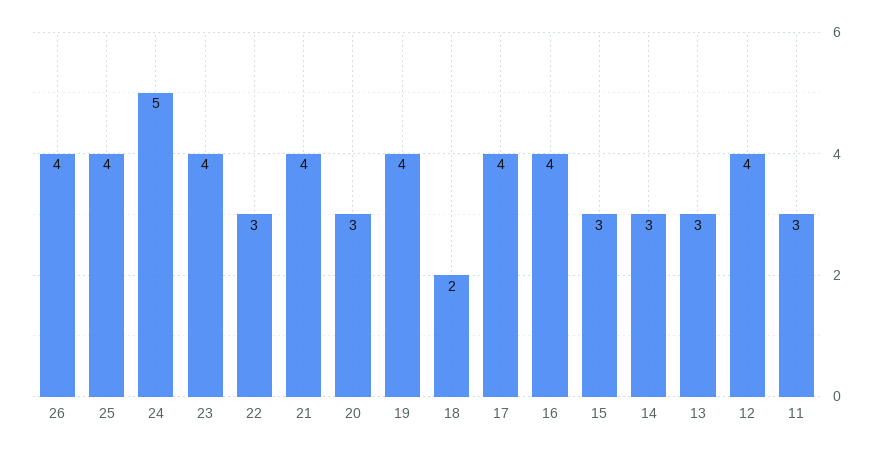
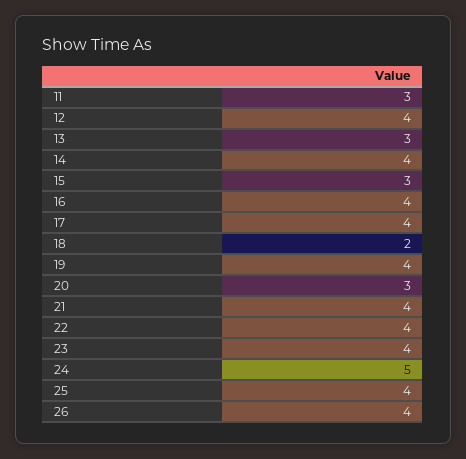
  {
    "26": 4,
    "25": 4,
    "24": 5,
    "23": 4,
-   "22": 3,
+   "22": 4,
    "21": 4,
    "20": 3,
    "19": 4,
    "18": 2,
    "17": 4,
    "16": 4,
    "15": 3,
-   "14": 3,
+   "14": 4,
    "13": 3,
    "12": 4,
    "11": 3
  }

